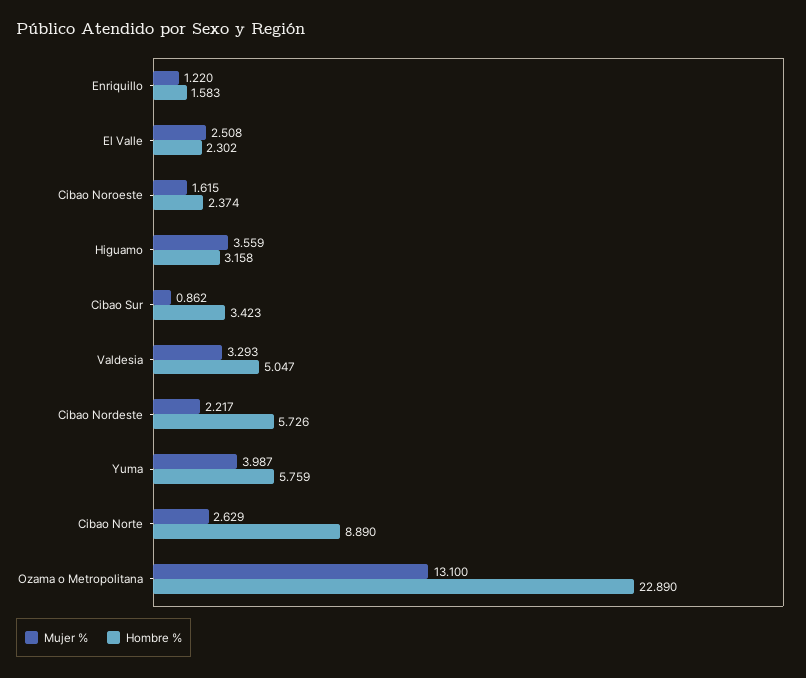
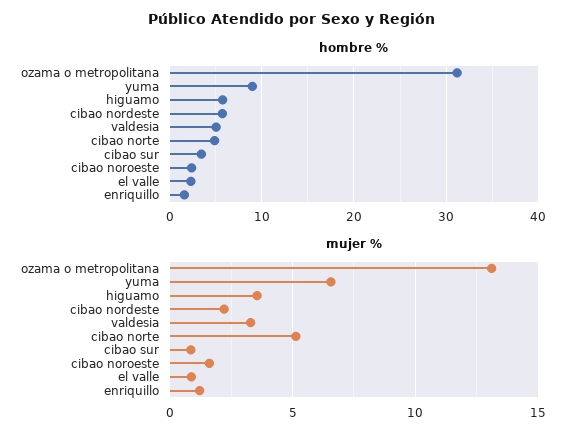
  {
    "Mujer %": {
      "Enriquillo": 1.22,
-     "El Valle": 2.508,
+     "El Valle": 1,
      "Cibao Noroeste": 1.615,
      "Higuamo": 3.559,
      "Cibao Sur": 0.862,
      "Valdesia": 3.293,
      "Cibao Nordeste": 2.217,
-     "Yuma": 3.987,
+     "Yuma": 6.5,
-     "Cibao Norte": 2.629,
+     "Cibao Norte": 5,
      "Ozama o Metropolitana": 13.1
    },
    "Hombre %": {
      "Enriquillo": 1.583,
      "El Valle": 2.302,
      "Cibao Noroeste": 2.374,
-     "Higuamo": 3.158,
+     "Higuamo": 6,
      "Cibao Sur": 3.423,
      "Valdesia": 5.047,
      "Cibao Nordeste": 5.726,
-     "Yuma": 5.759,
+     "Yuma": 9,
-     "Cibao Norte": 8.89,
+     "Cibao Norte": 5,
-     "Ozama o Metropolitana": 22.89
+     "Ozama o Metropolitana": 31
    }
  }

